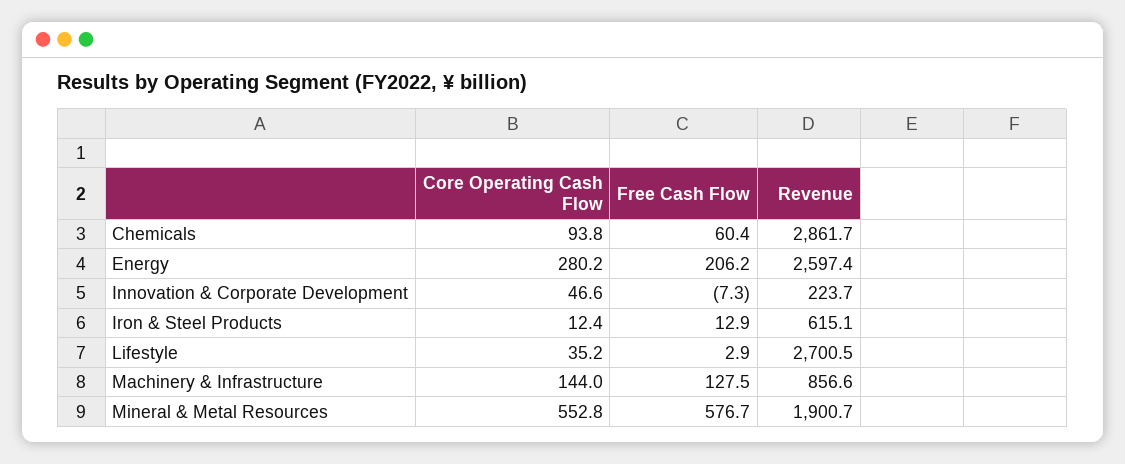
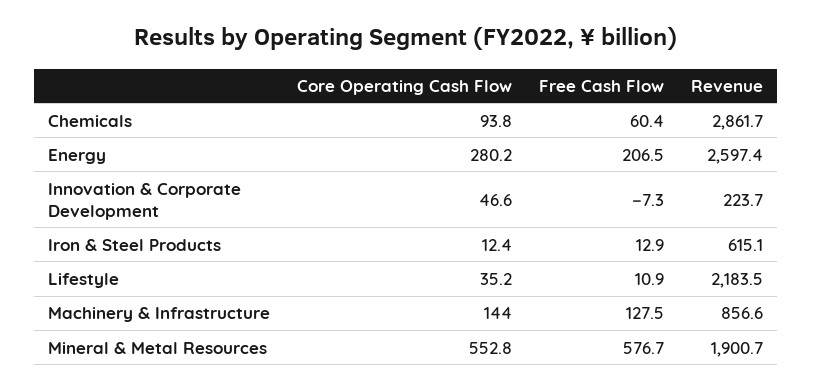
  {
    "Core Operating Cash Flow": {
      "Chemicals": 93.8,
      "Energy": 280.2,
      "Innovation & Corporate Development": 46.6,
      "Iron & Steel Products": 12.4,
      "Lifestyle": 35.2,
      "Machinery & Infrastructure": 144,
      "Mineral & Metal Resources": 552.8
    },
    "Free Cash Flow": {
      "Chemicals": 60.4,
-     "Energy": 206.2,
+     "Energy": 206.5,
      "Innovation & Corporate Development": -7.3,
      "Iron & Steel Products": 12.9,
-     "Lifestyle": 2.9,
+     "Lifestyle": 10.9,
      "Machinery & Infrastructure": 127.5,
      "Mineral & Metal Resources": 576.7
    },
    "Revenue": {
      "Chemicals": 2861.7,
      "Energy": 2597.4,
      "Innovation & Corporate Development": 223.7,
      "Iron & Steel Products": 615.1,
-     "Lifestyle": 2700.5,
+     "Lifestyle": 2183.5,
      "Machinery & Infrastructure": 856.6,
      "Mineral & Metal Resources": 1900.7
    }
  }

